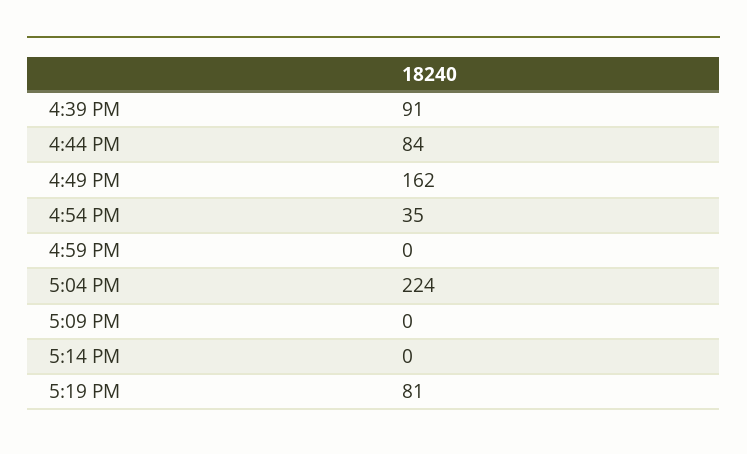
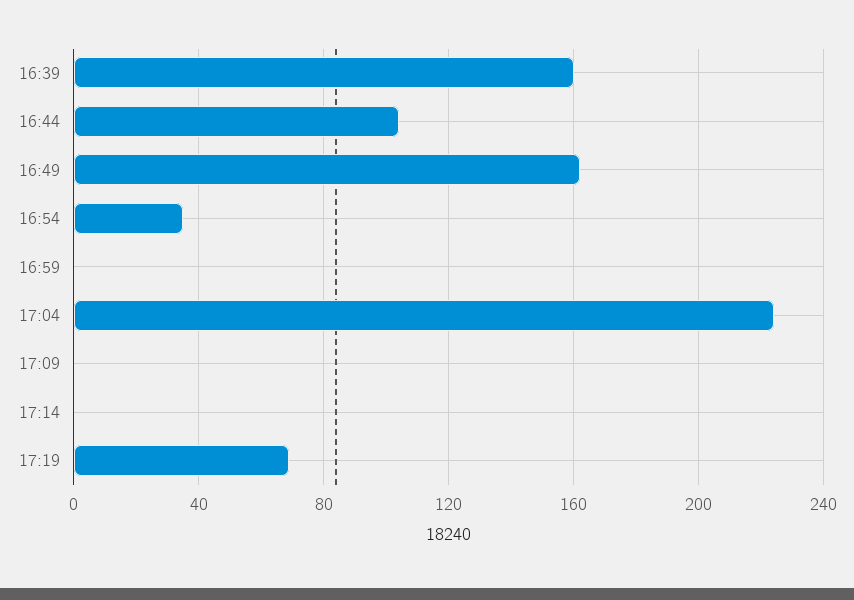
  {
-   "4:39 PM": 91,
+   "4:39 PM": 160,
-   "4:44 PM": 84,
+   "4:44 PM": 105,
    "4:49 PM": 162,
    "4:54 PM": 35,
    "4:59 PM": 0,
    "5:04 PM": 224,
    "5:09 PM": 0,
    "5:14 PM": 0,
-   "5:19 PM": 81
+   "5:19 PM": 70
  }

